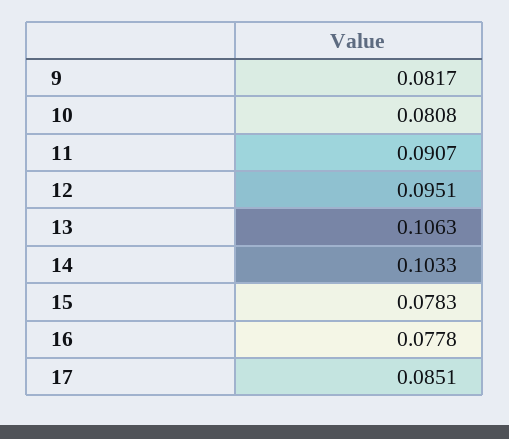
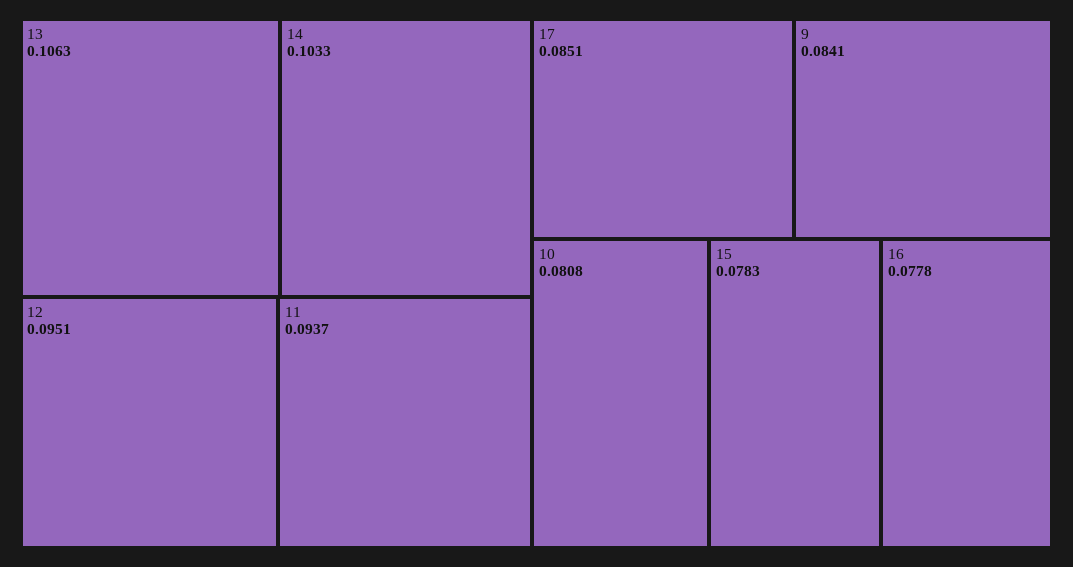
  {
-   "9": 0.0817,
+   "9": 0.0841,
    "10": 0.0808,
-   "11": 0.0907,
+   "11": 0.0937,
    "12": 0.0951,
    "13": 0.1063,
    "14": 0.1033,
    "15": 0.0783,
    "16": 0.0778,
    "17": 0.0851
  }

